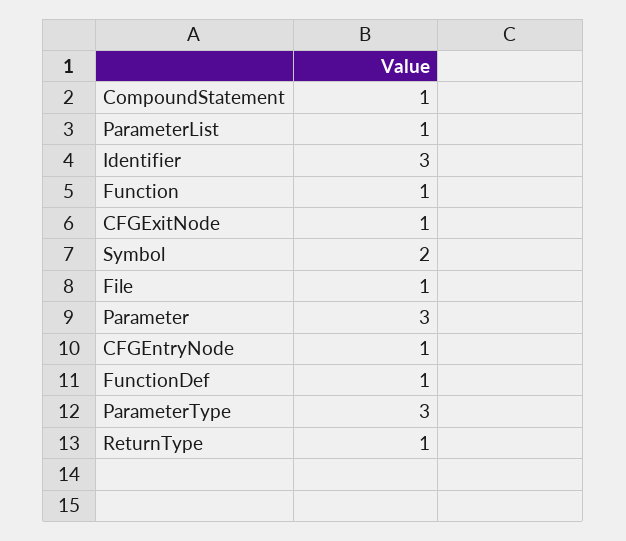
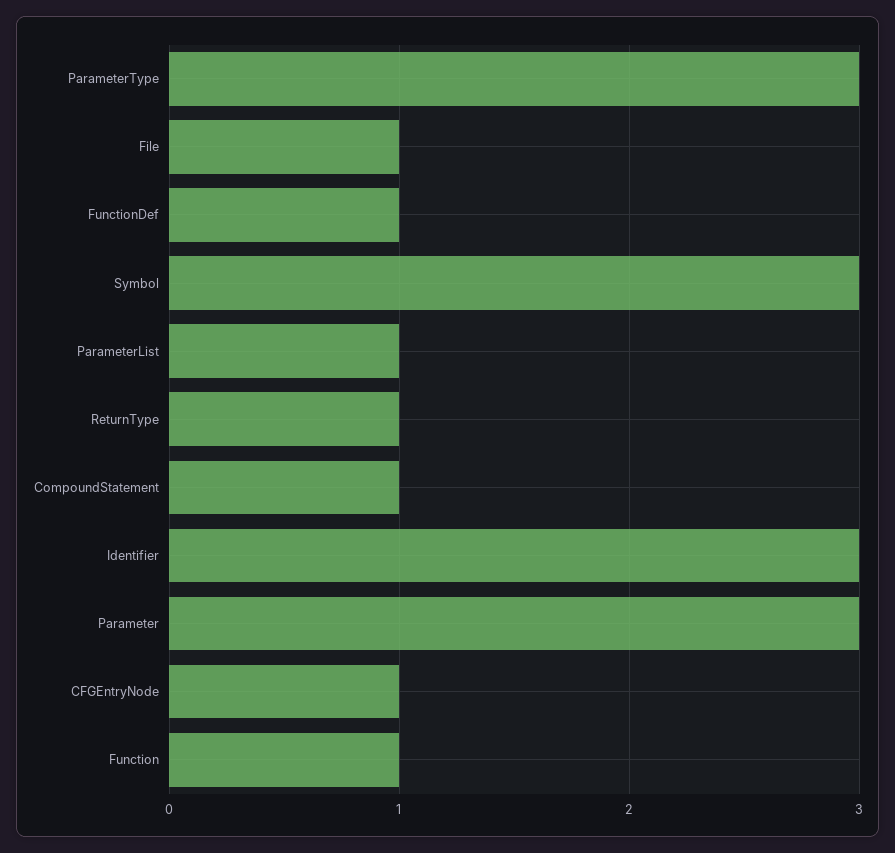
  {
    "CompoundStatement": 1,
    "ParameterList": 1,
    "Identifier": 3,
    "Function": 1,
-   "CFGExitNode": 1,
-   "Symbol": 2,
+   "Symbol": 3,
    "File": 1,
    "Parameter": 3,
    "CFGEntryNode": 1,
    "FunctionDef": 1,
    "ParameterType": 3,
    "ReturnType": 1
  }

